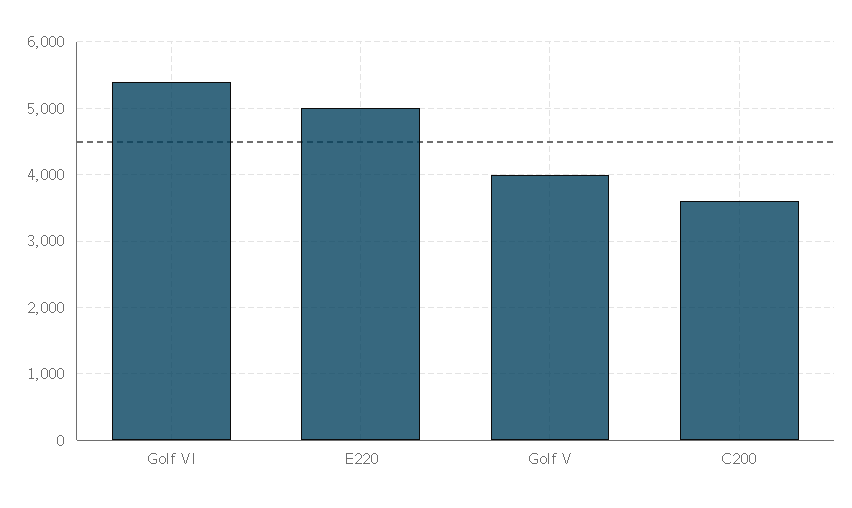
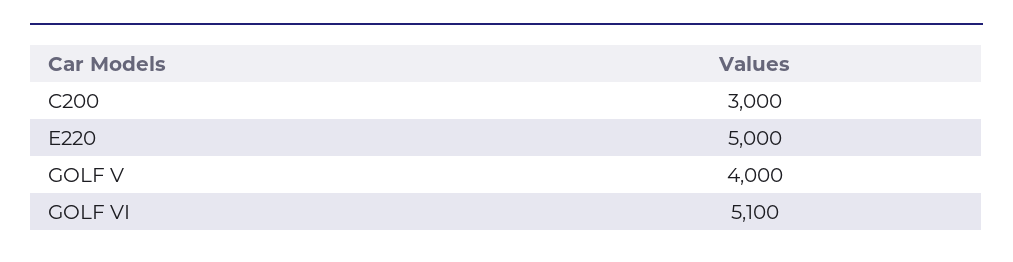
  {
-   "Golf VI": 5400,
+   "Golf VI": 5100,
    "E220": 5000,
    "Golf V": 4000,
-   "C200": 3600
+   "C200": 3000
  }

